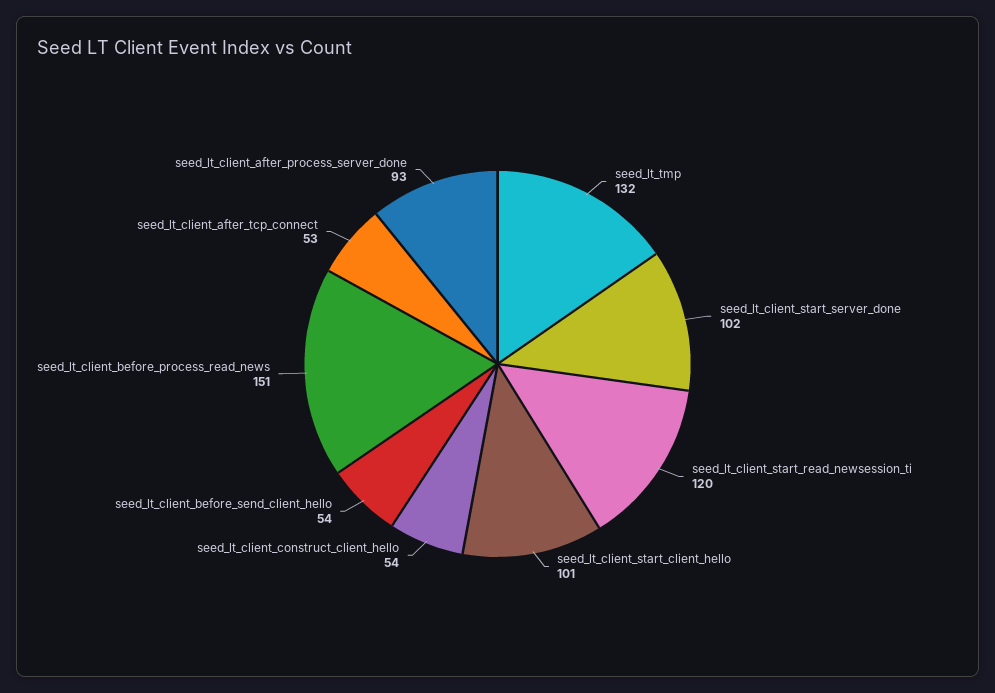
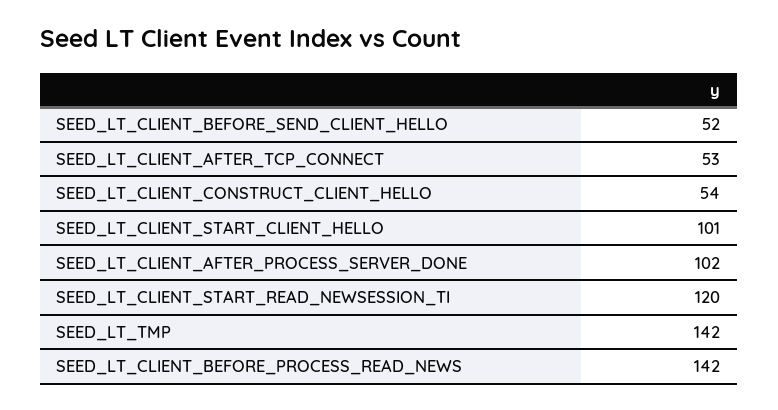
  {
-   "seed_lt_tmp": 132,
+   "seed_lt_tmp": 142,
-   "seed_lt_client_start_server_done": 102,
    "seed_lt_client_start_read_newsession_ti": 120,
    "seed_lt_client_start_client_hello": 101,
    "seed_lt_client_construct_client_hello": 54,
-   "seed_lt_client_before_send_client_hello": 54,
+   "seed_lt_client_before_send_client_hello": 52,
-   "seed_lt_client_before_process_read_news": 151,
+   "seed_lt_client_before_process_read_news": 142,
    "seed_lt_client_after_tcp_connect": 53,
-   "seed_lt_client_after_process_server_done": 93
+   "seed_lt_client_after_process_server_done": 102
  }

